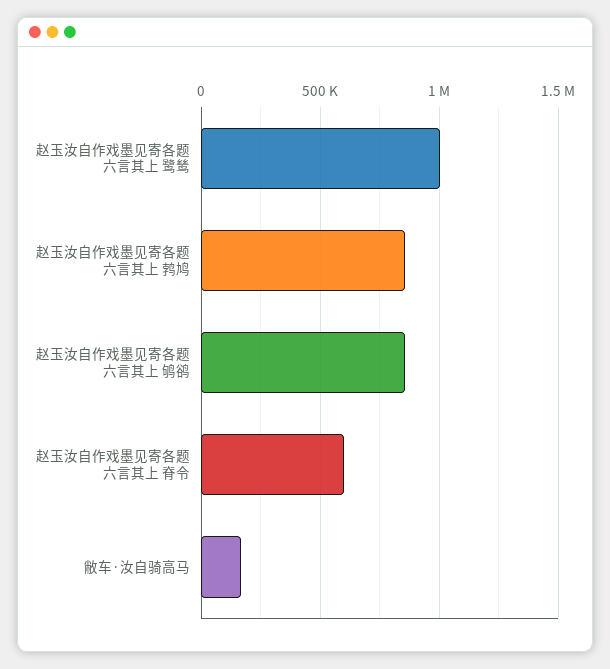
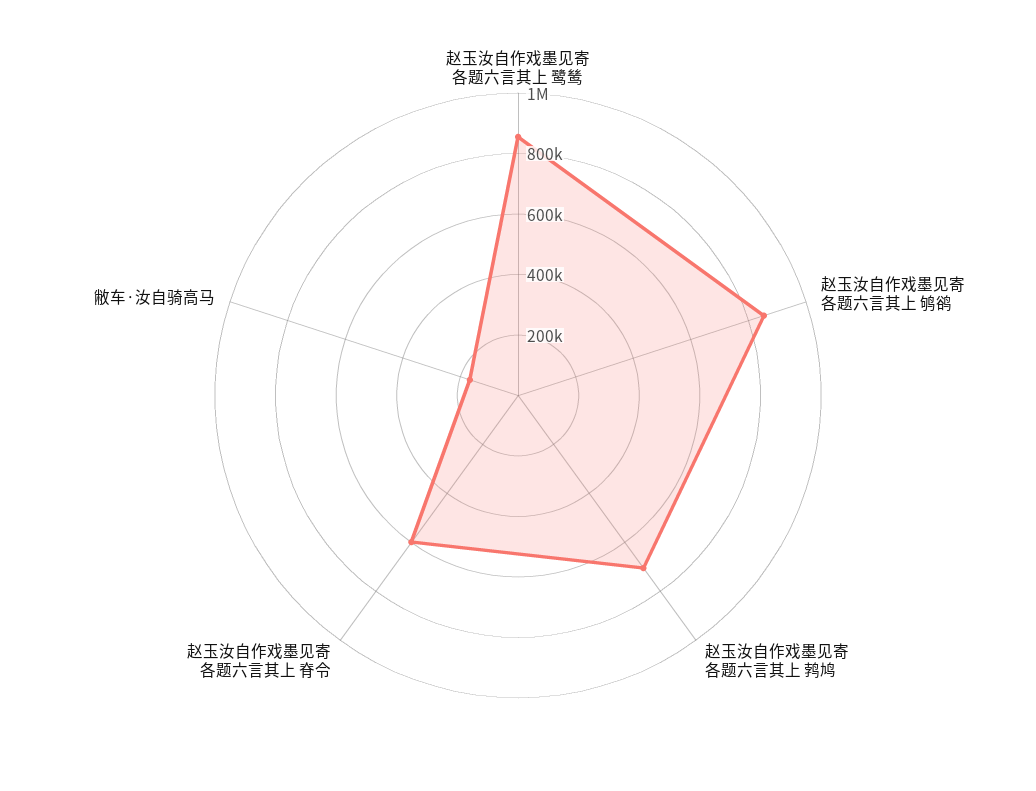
  {
-   "赵玉汝自作戏墨见寄各题六言其上 鹭鸶": 1000000,
+   "赵玉汝自作戏墨见寄各题六言其上 鹭鸶": 850000,
-   "赵玉汝自作戏墨见寄各题六言其上 鹁鸠": 850000,
+   "赵玉汝自作戏墨见寄各题六言其上 鹁鸠": 700000,
    "赵玉汝自作戏墨见寄各题六言其上 鸲鹆": 850000,
    "赵玉汝自作戏墨见寄各题六言其上 脊令": 600000,
    "敝车·汝自骑高马": 150000
  }

